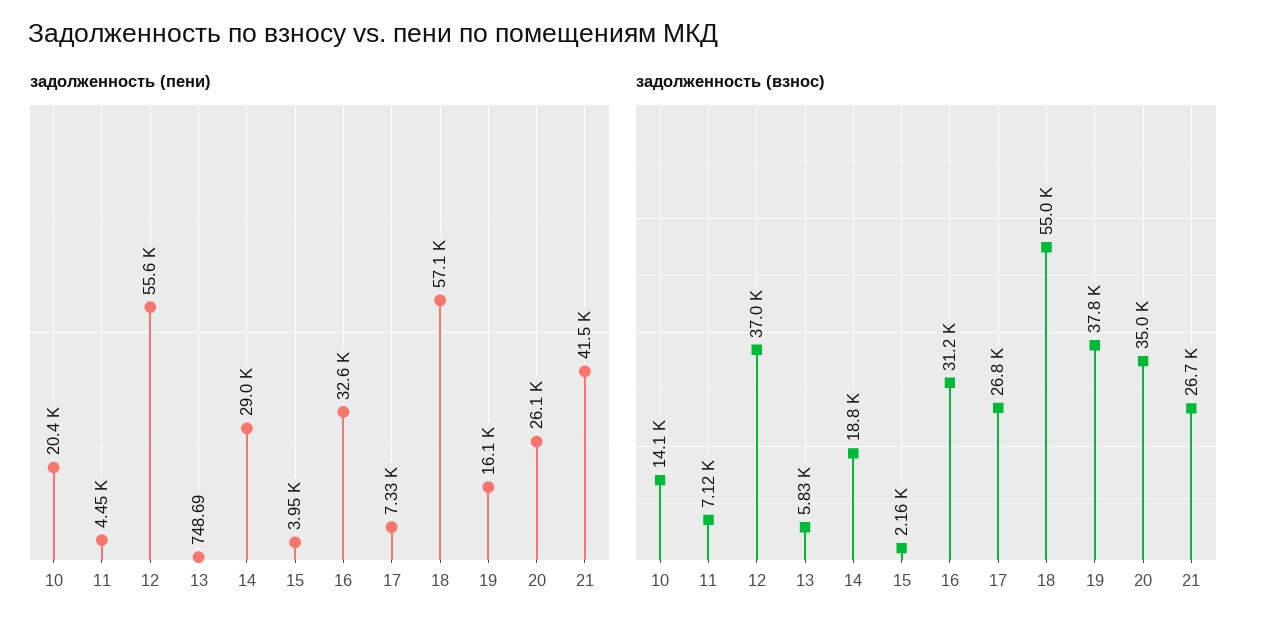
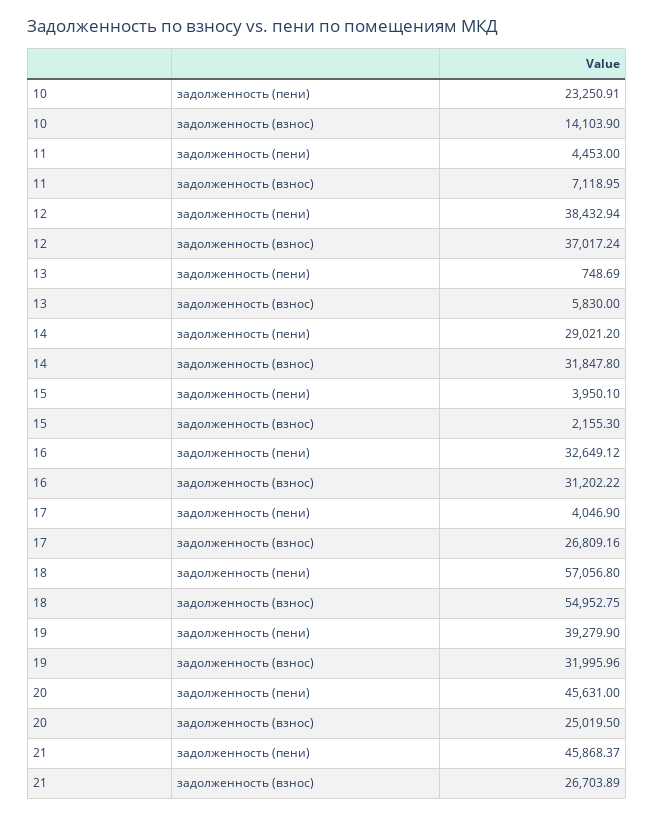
  {
    "задолженность (пени)": {
-     "10": 20400,
+     "10": 23250.91,
      "11": 4453,
-     "12": 55600,
+     "12": 38432.94,
      "13": 748.69,
      "14": 29021.2,
      "15": 3950.1,
      "16": 32649.12,
-     "17": 7330,
+     "17": 4046.9,
      "18": 57056.8,
-     "19": 16100,
+     "19": 39279.9,
-     "20": 26100,
+     "20": 45631,
-     "21": 41500
+     "21": 45868.37
    },
    "задолженность (взнос)": {
      "10": 14103.9,
      "11": 7118.95,
      "12": 37017.24,
      "13": 5830,
-     "14": 18800,
+     "14": 31847.8,
      "15": 2155.3,
      "16": 31202.22,
      "17": 26809.16,
      "18": 54952.75,
-     "19": 37800,
+     "19": 31995.96,
-     "20": 35000,
+     "20": 25019.5,
      "21": 26703.89
    }
  }

